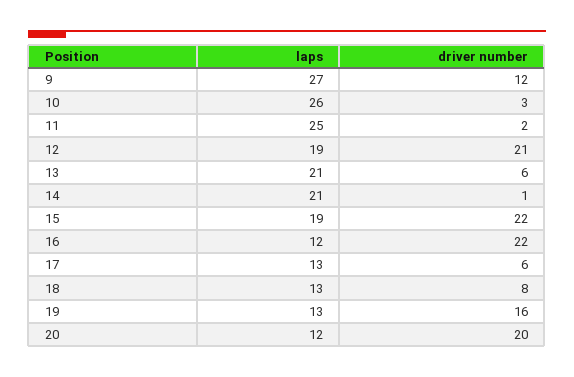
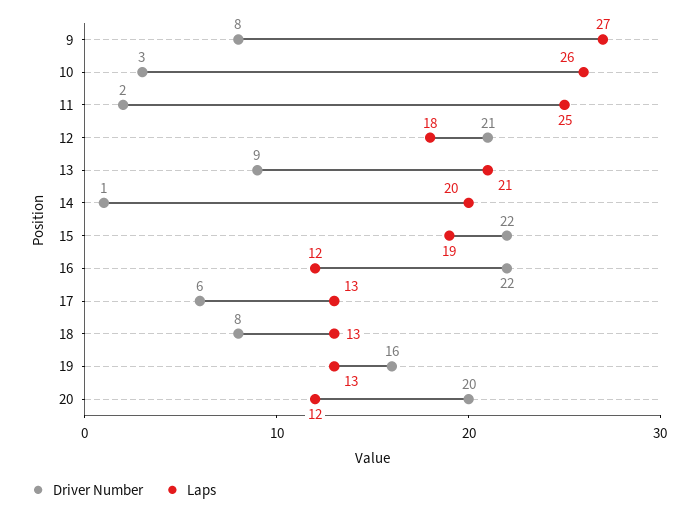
  {
    "laps": {
      "9": 27,
      "10": 26,
      "11": 25,
-     "12": 19,
+     "12": 18,
      "13": 21,
-     "14": 21,
+     "14": 20,
      "15": 19,
      "16": 12,
      "17": 13,
      "18": 13,
      "19": 13,
      "20": 12
    },
    "driver number": {
-     "9": 12,
+     "9": 8,
      "10": 3,
      "11": 2,
      "12": 21,
-     "13": 6,
+     "13": 9,
      "14": 1,
      "15": 22,
      "16": 22,
      "17": 6,
      "18": 8,
      "19": 16,
      "20": 20
    }
  }

